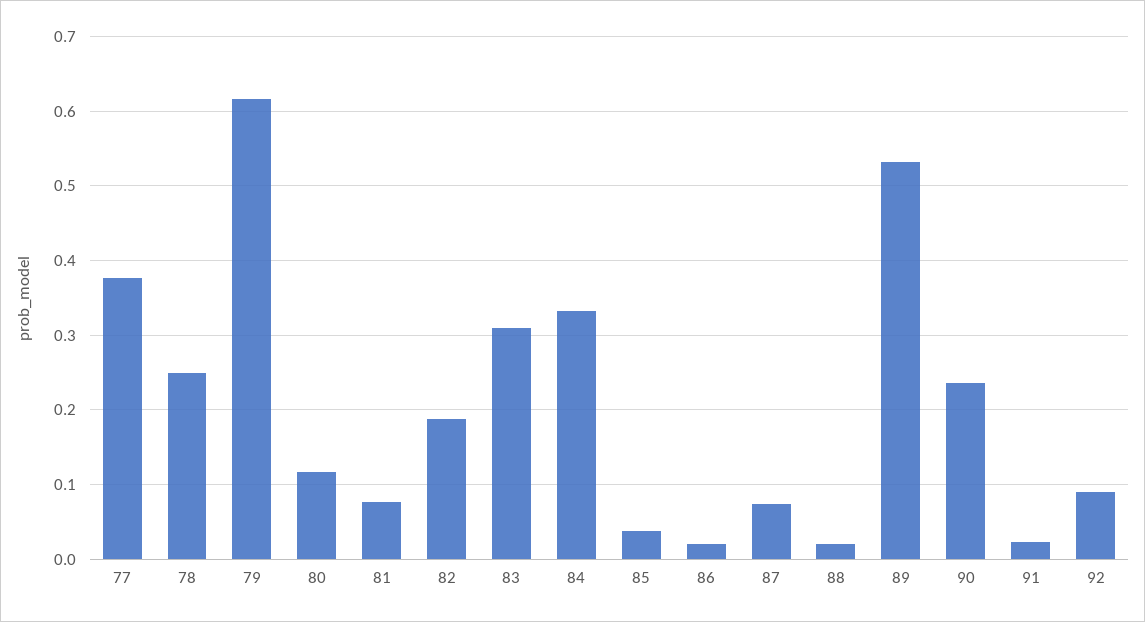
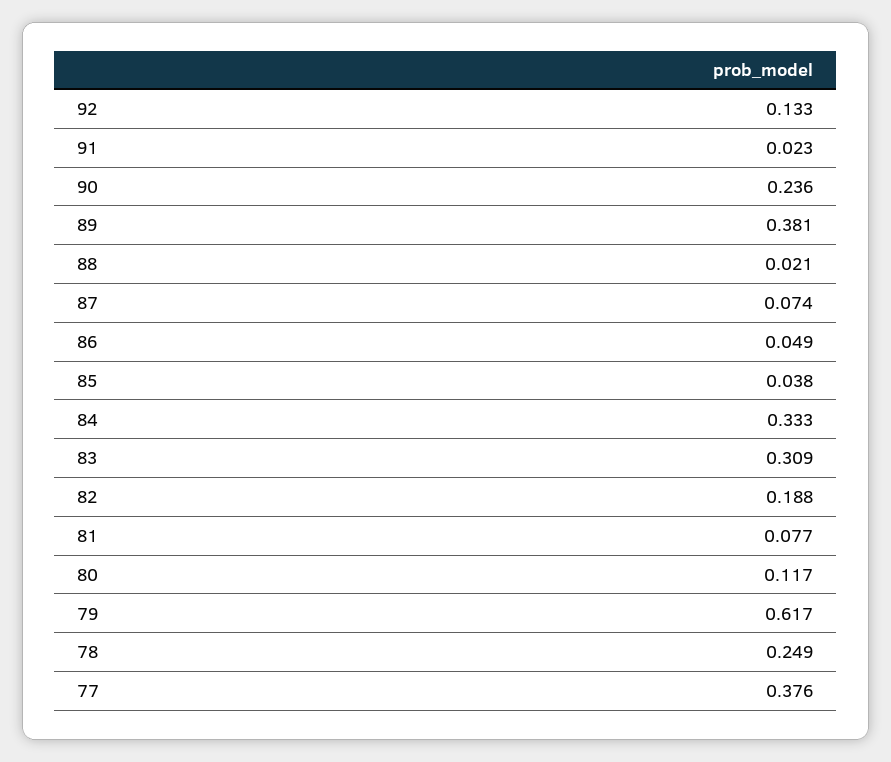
  {
    "77": 0.376,
    "78": 0.249,
    "79": 0.617,
    "80": 0.117,
    "81": 0.077,
    "82": 0.188,
    "83": 0.309,
    "84": 0.333,
    "85": 0.038,
-   "86": 0.02,
+   "86": 0.049,
    "87": 0.074,
    "88": 0.021,
-   "89": 0.53,
+   "89": 0.381,
    "90": 0.236,
    "91": 0.023,
-   "92": 0.09
+   "92": 0.133
  }

